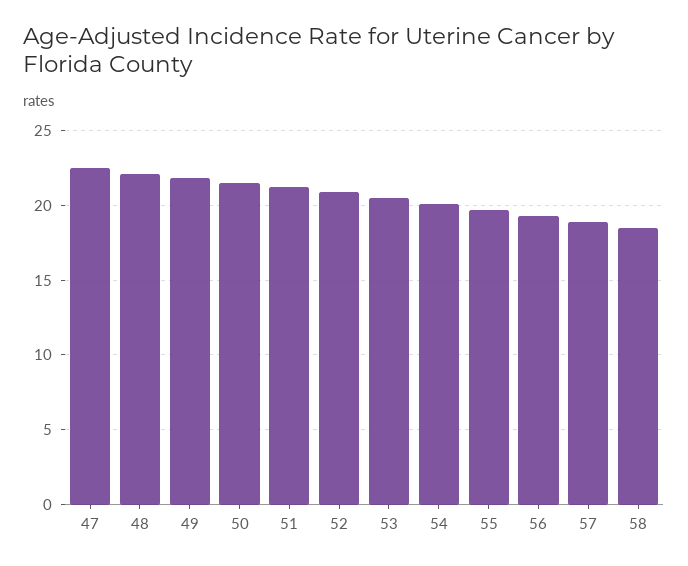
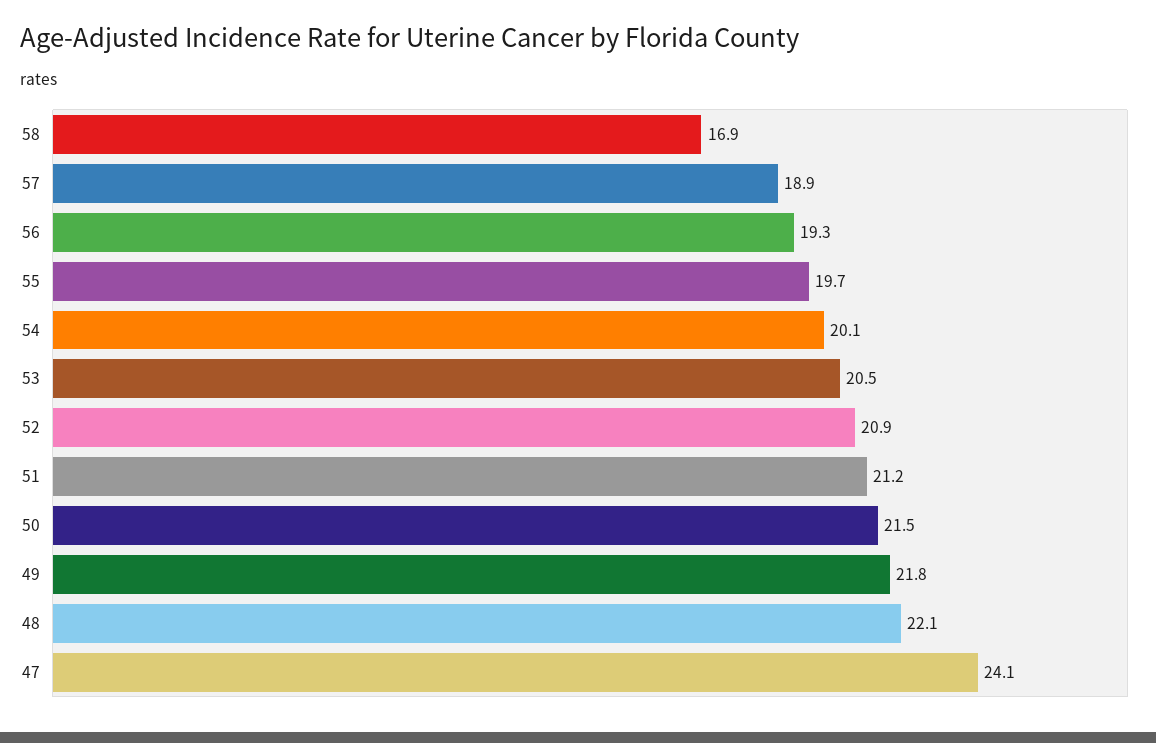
  {
-   "47": 22.5,
+   "47": 24.1,
    "48": 22.1,
    "49": 21.8,
    "50": 21.5,
    "51": 21.2,
    "52": 20.9,
    "53": 20.5,
    "54": 20.1,
    "55": 19.7,
    "56": 19.3,
    "57": 18.9,
-   "58": 18.5
+   "58": 16.9
  }

